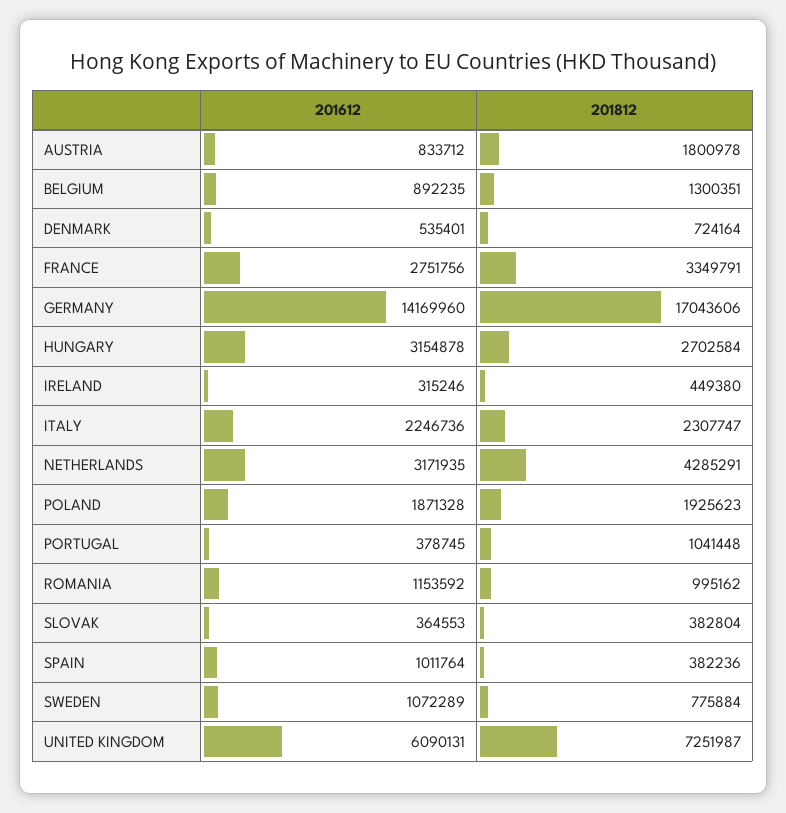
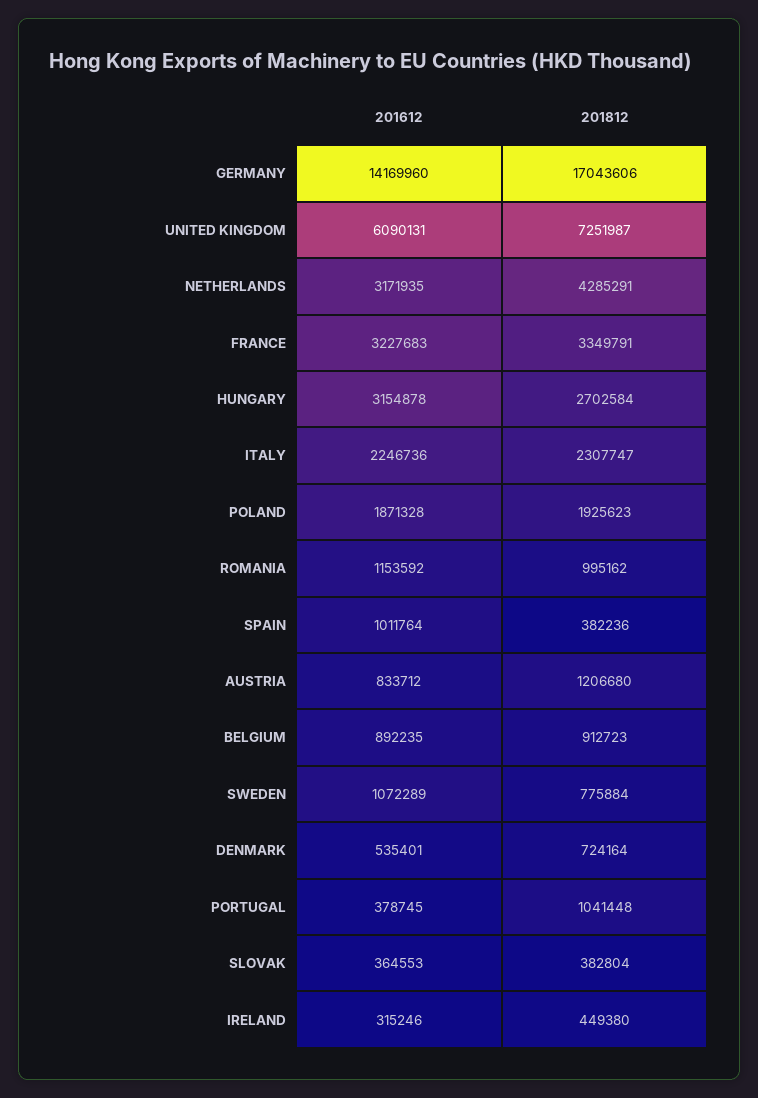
  {
    "201612": {
      "AUSTRIA": 833712,
      "BELGIUM": 892235,
      "DENMARK": 535401,
-     "FRANCE": 2751756,
+     "FRANCE": 3227683,
      "GERMANY": 14169960,
      "HUNGARY": 3154878,
      "IRELAND": 315246,
      "ITALY": 2246736,
      "NETHERLANDS": 3171935,
      "POLAND": 1871328,
      "PORTUGAL": 378745,
      "ROMANIA": 1153592,
      "SLOVAK": 364553,
      "SPAIN": 1011764,
      "SWEDEN": 1072289,
      "UNITED KINGDOM": 6090131
    },
    "201812": {
-     "AUSTRIA": 1800978,
+     "AUSTRIA": 1206680,
-     "BELGIUM": 1300351,
+     "BELGIUM": 912723,
      "DENMARK": 724164,
      "FRANCE": 3349791,
      "GERMANY": 17043606,
      "HUNGARY": 2702584,
      "IRELAND": 449380,
      "ITALY": 2307747,
      "NETHERLANDS": 4285291,
      "POLAND": 1925623,
      "PORTUGAL": 1041448,
      "ROMANIA": 995162,
      "SLOVAK": 382804,
      "SPAIN": 382236,
      "SWEDEN": 775884,
      "UNITED KINGDOM": 7251987
    }
  }

